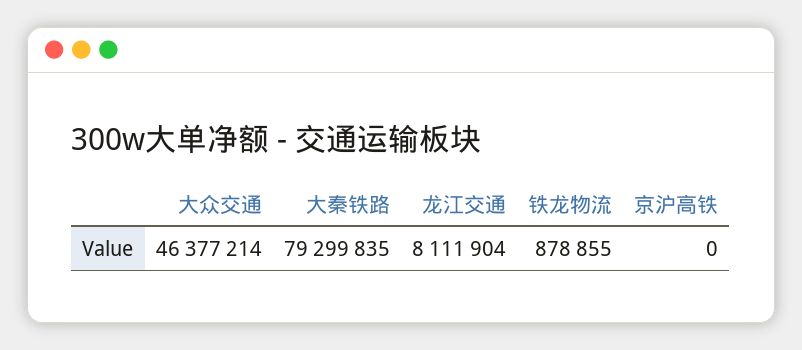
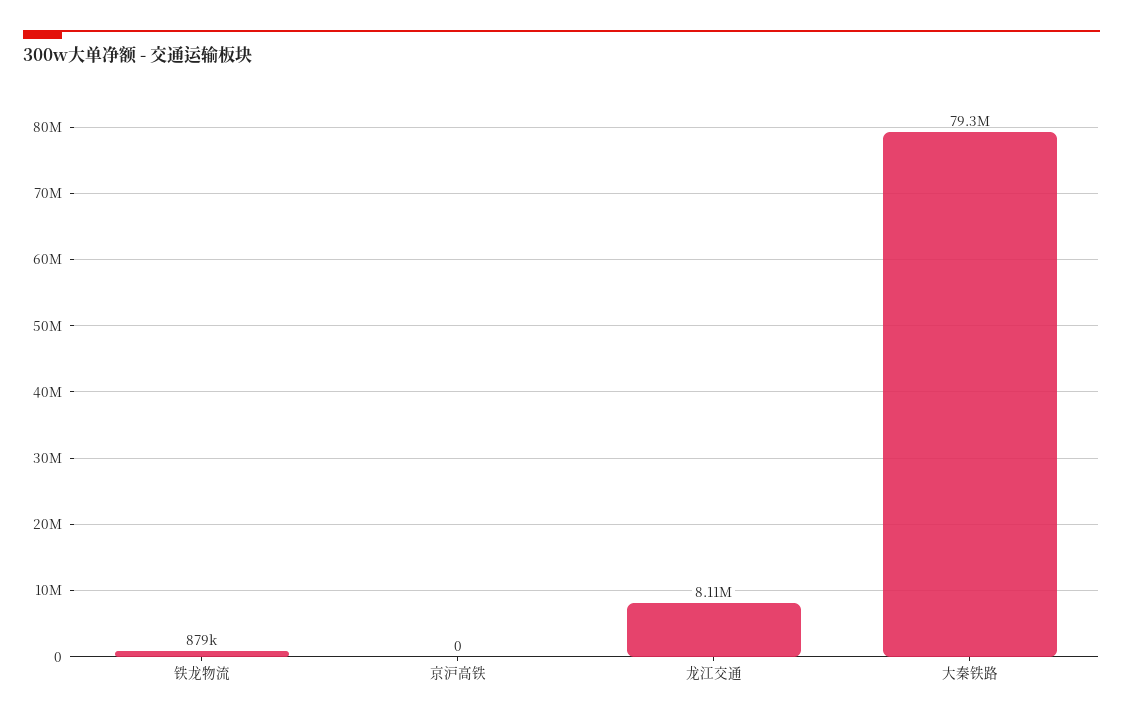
  {
-   "大众交通": 46377214,
    "大秦铁路": 79299835,
    "龙江交通": 8111904,
    "铁龙物流": 878855,
    "京沪高铁": 0
  }

